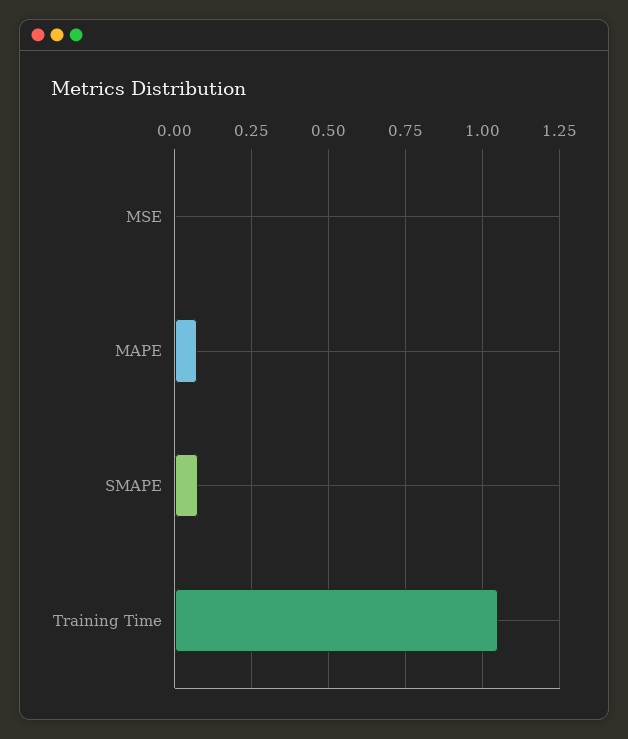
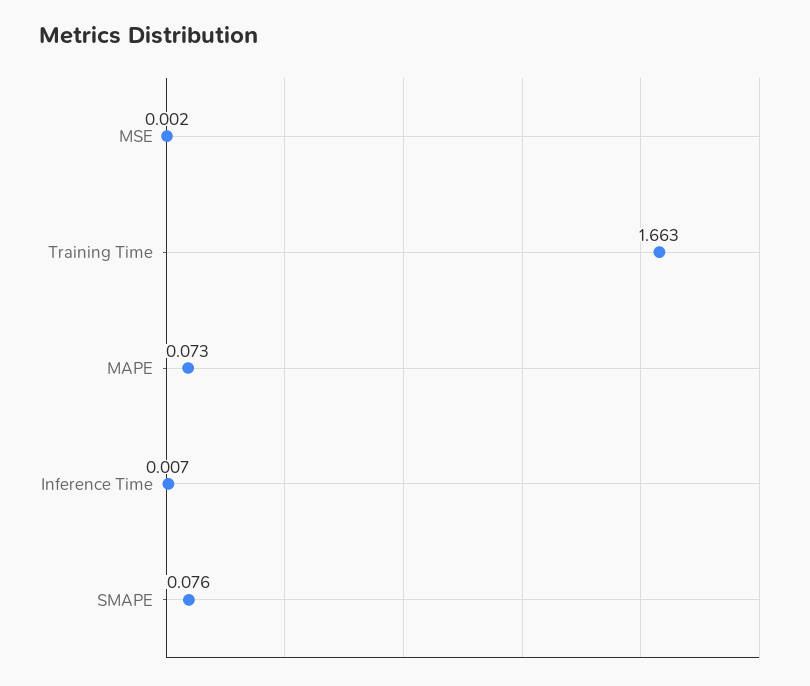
  {
    "MSE": 0.002,
    "MAPE": 0.073,
    "SMAPE": 0.076,
-   "Training Time": 1.05
+   "Training Time": 1.663,
+   "Inference Time": 0.007
  }

